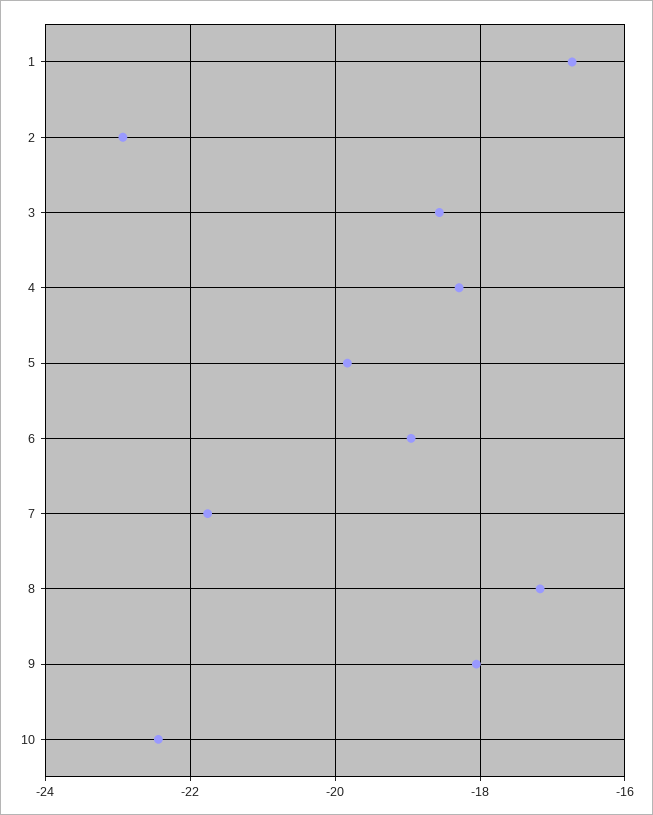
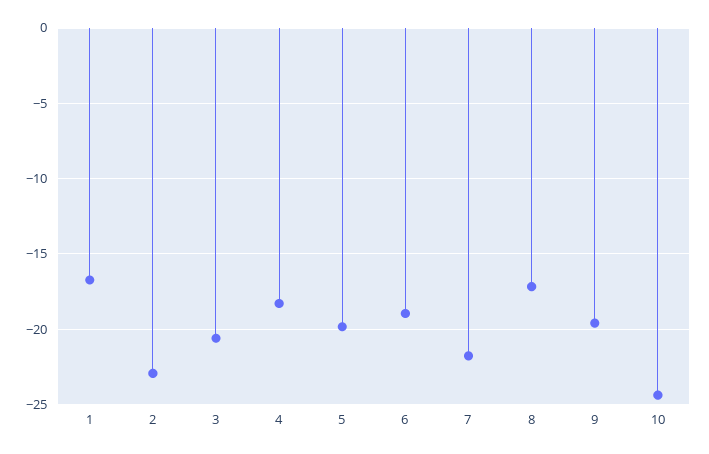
  {
    "1": -16.8,
    "2": -23,
-   "3": -18.6,
+   "3": -20.5,
    "4": -18.2,
    "5": -19.8,
    "6": -19,
    "7": -21.8,
    "8": -17.2,
-   "9": -18,
+   "9": -19.5,
-   "10": -22.4
+   "10": -24.5
  }

